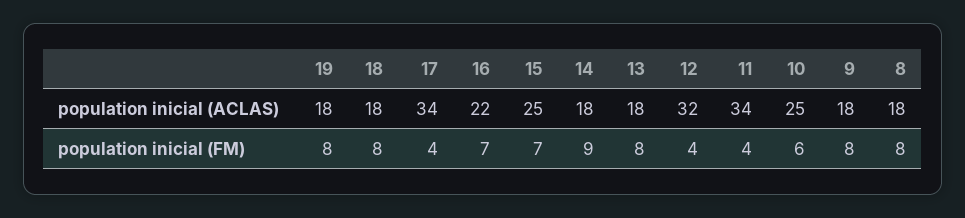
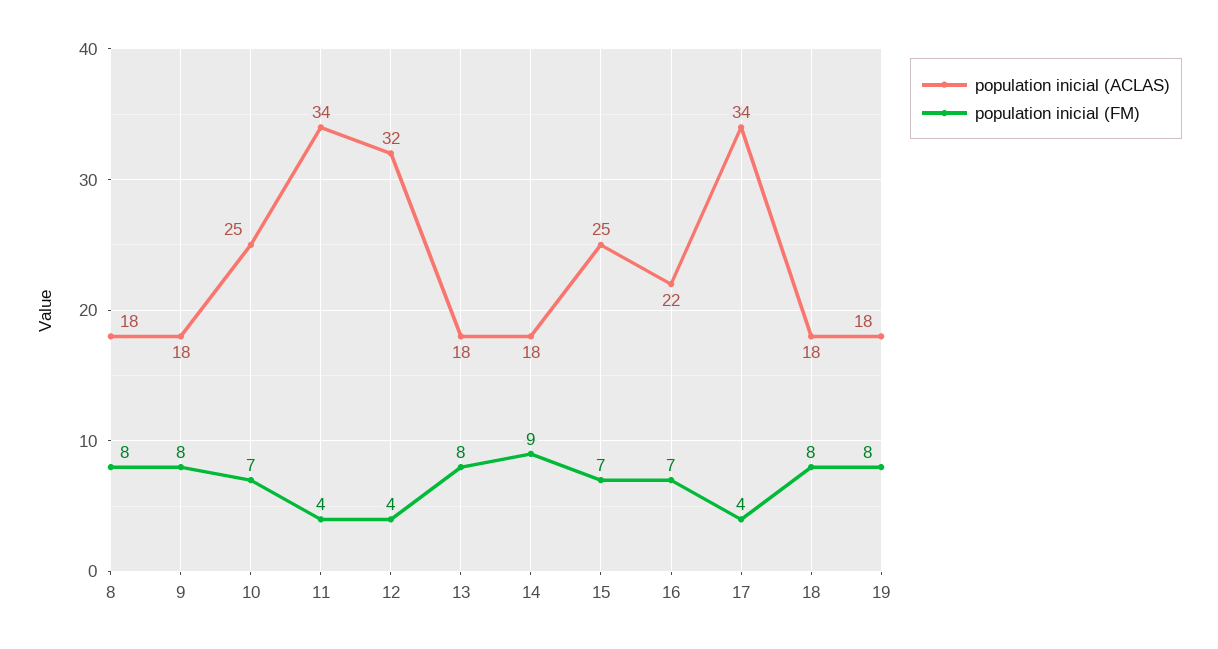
  {
    "population inicial (ACLAS)": {
      "19": 18,
      "18": 18,
      "17": 34,
      "16": 22,
      "15": 25,
      "14": 18,
      "13": 18,
      "12": 32,
      "11": 34,
      "10": 25,
      "9": 18,
      "8": 18
    },
    "population inicial (FM)": {
      "19": 8,
      "18": 8,
      "17": 4,
      "16": 7,
      "15": 7,
      "14": 9,
      "13": 8,
      "12": 4,
      "11": 4,
-     "10": 6,
+     "10": 7,
      "9": 8,
      "8": 8
    }
  }

